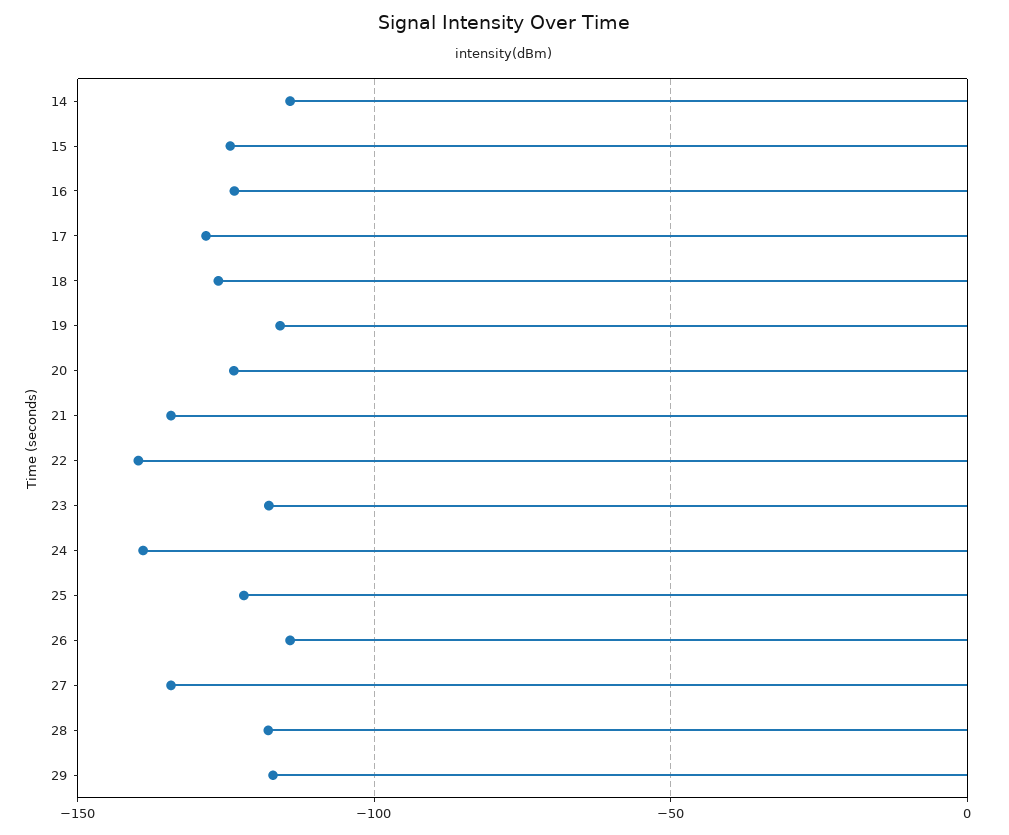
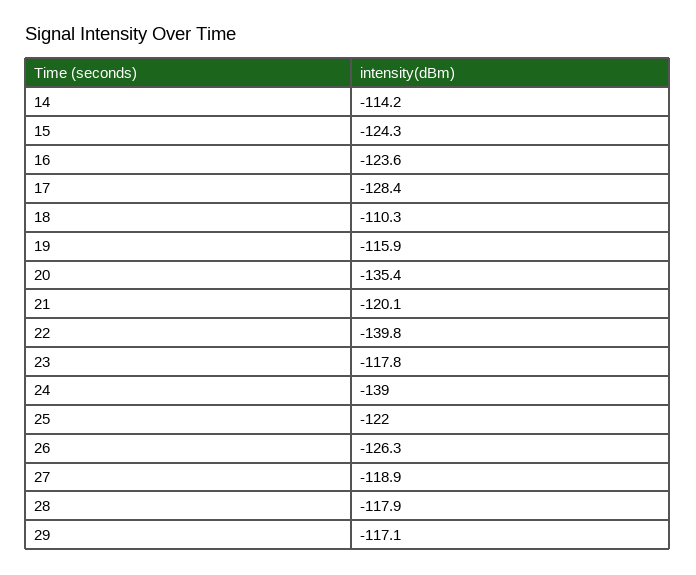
  {
    "14": -114.2,
    "15": -124.3,
    "16": -123.6,
    "17": -128.4,
-   "18": -125,
+   "18": -110.3,
    "19": -115.9,
-   "20": -125,
+   "20": -135.4,
-   "21": -135,
+   "21": -120.1,
    "22": -139.8,
    "23": -117.8,
    "24": -139,
    "25": -122,
-   "26": -115,
+   "26": -126.3,
-   "27": -135,
+   "27": -118.9,
    "28": -117.9,
    "29": -117.1
  }

